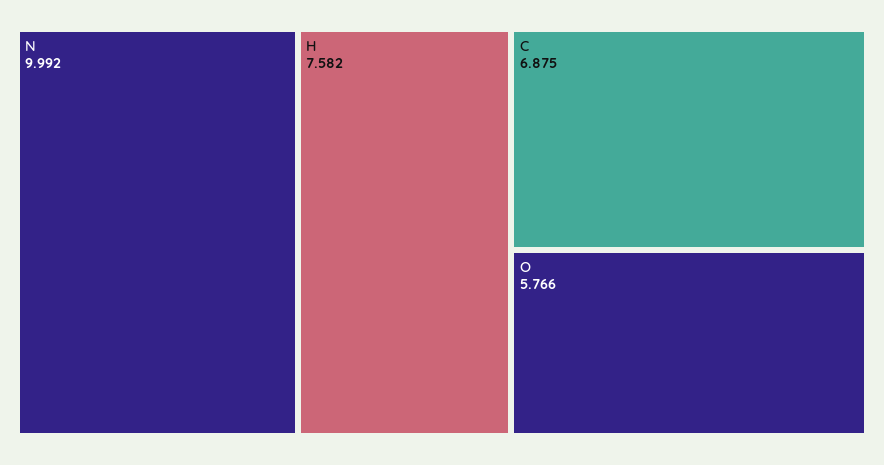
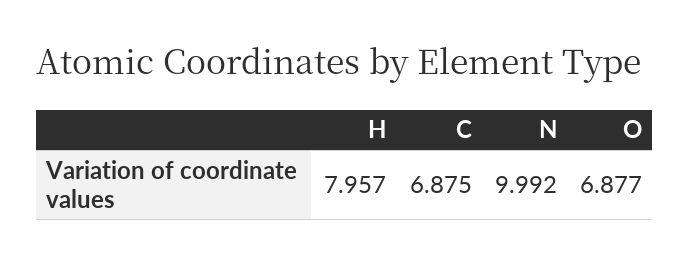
  {
    "N": 9.992,
-   "H": 7.582,
+   "H": 7.957,
    "C": 6.875,
-   "O": 5.766
+   "O": 6.877
  }

